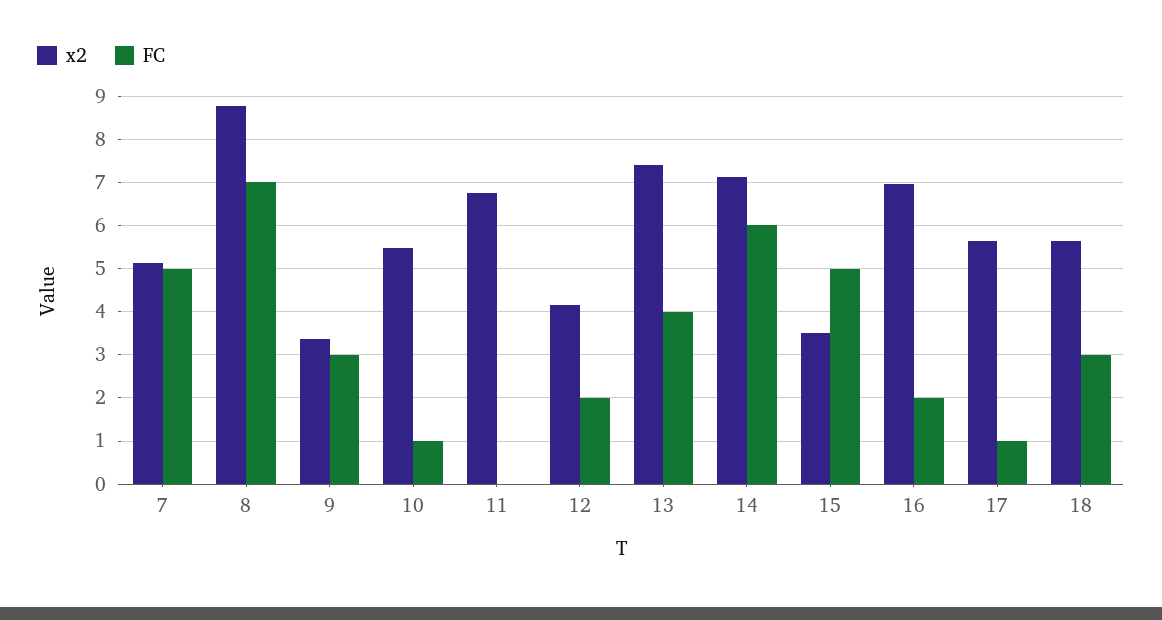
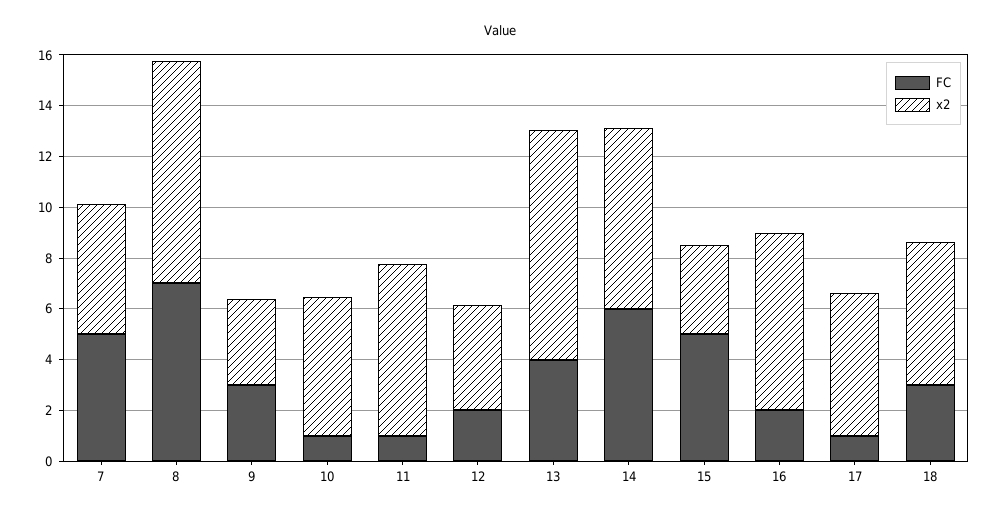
  {
    "x2": {
      "7": 5.2,
      "8": 8.8,
      "9": 3.4,
      "10": 5.4,
      "11": 6.8,
      "12": 4.2,
-     "13": 7.4,
+     "13": 9,
      "14": 7.2,
      "15": 3.6,
      "16": 7,
      "17": 5.6,
      "18": 5.6
    },
    "FC": {
      "7": 5,
      "8": 7,
      "9": 3,
      "10": 1,
-     "11": 0,
+     "11": 1,
      "12": 2,
      "13": 4,
      "14": 6,
      "15": 5,
      "16": 2,
      "17": 1,
      "18": 3
    }
  }

